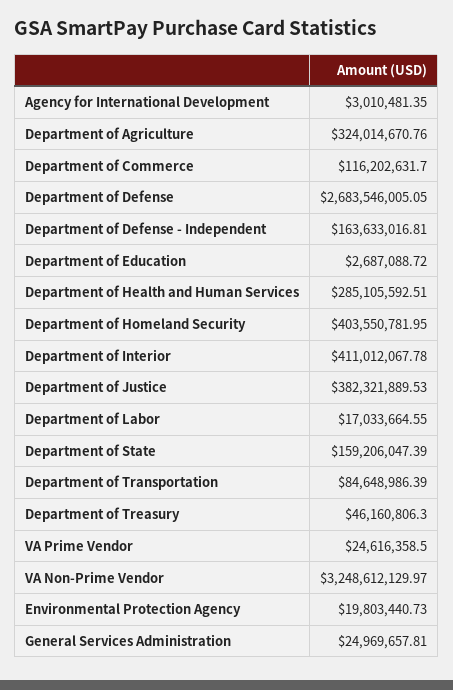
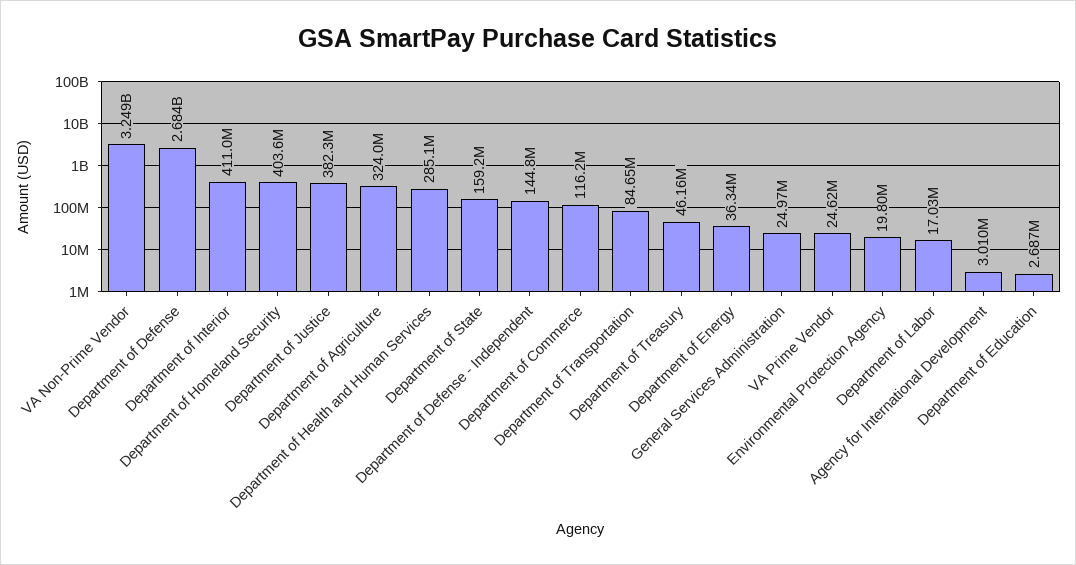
  {
    "Agency for International Development": 3010481.35,
    "Department of Agriculture": 324014670.76,
    "Department of Commerce": 116202631.7,
    "Department of Defense": 2683546005.05,
-   "Department of Defense - Independent": 163633016.81,
+   "Department of Defense - Independent": 144800000,
    "Department of Education": 2687088.72,
    "Department of Health and Human Services": 285105592.51,
    "Department of Homeland Security": 403550781.95,
    "Department of Interior": 411012067.78,
    "Department of Justice": 382321889.53,
    "Department of Labor": 17033664.55,
    "Department of State": 159206047.39,
    "Department of Transportation": 84648986.39,
    "Department of Treasury": 46160806.3,
    "VA Prime Vendor": 24616358.5,
    "VA Non-Prime Vendor": 3248612129.97,
    "Environmental Protection Agency": 19803440.73,
-   "General Services Administration": 24969657.81
+   "General Services Administration": 24969657.81,
+   "Department of Energy": 36340000
  }

